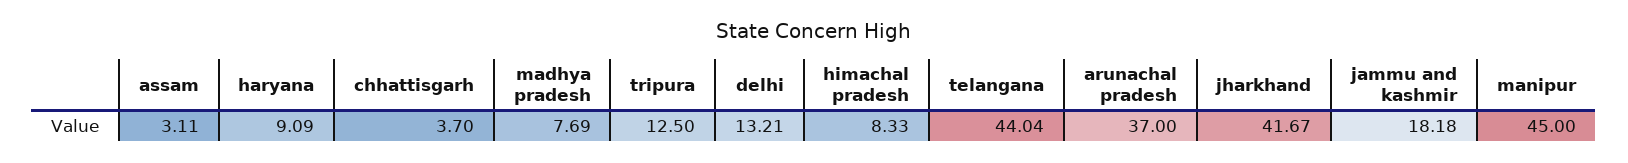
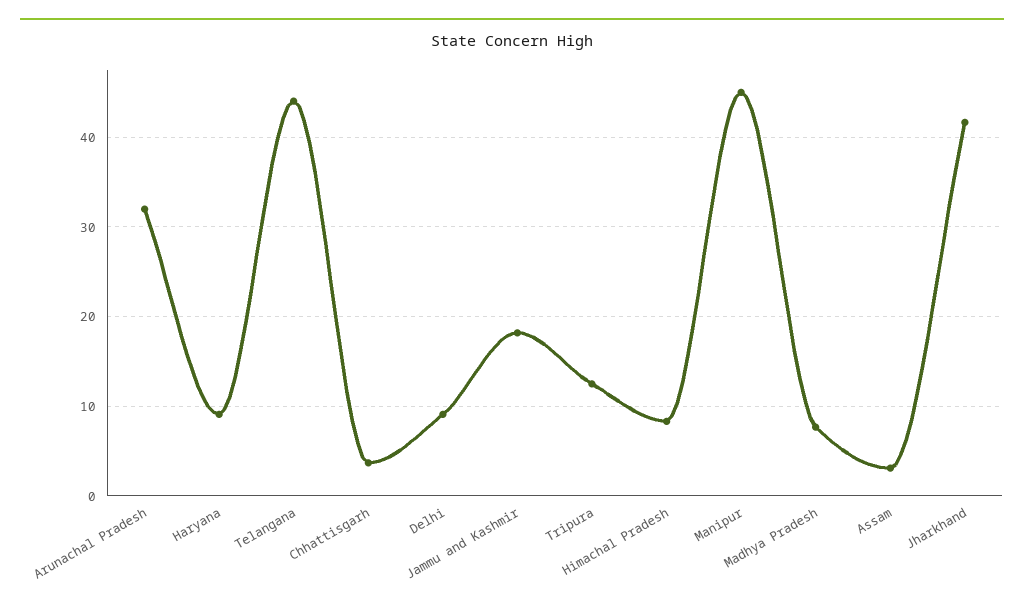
  {
    "assam": 3.11,
    "haryana": 9.09,
    "chhattisgarh": 3.7,
    "madhya pradesh": 7.69,
    "tripura": 12.5,
-   "delhi": 13.21,
+   "delhi": 9,
    "himachal pradesh": 8.33,
    "telangana": 44.04,
-   "arunachal pradesh": 37,
+   "arunachal pradesh": 32,
    "jharkhand": 41.67,
    "jammu and kashmir": 18.18,
    "manipur": 45
  }

